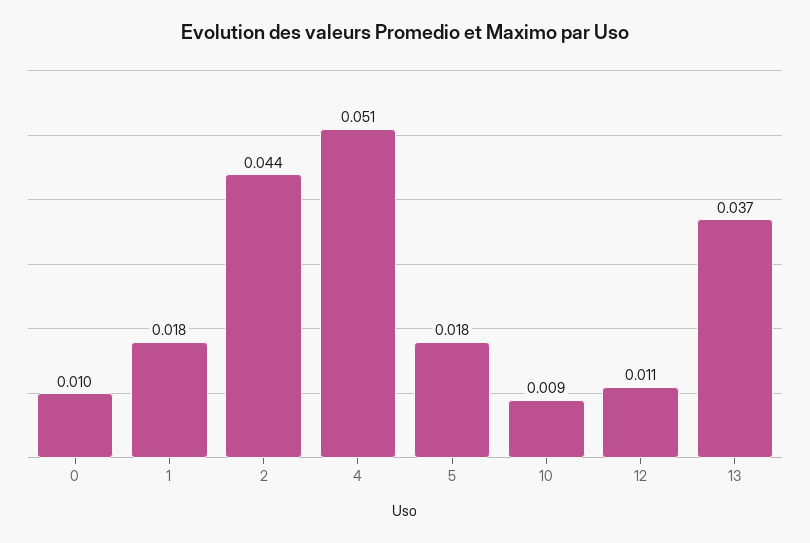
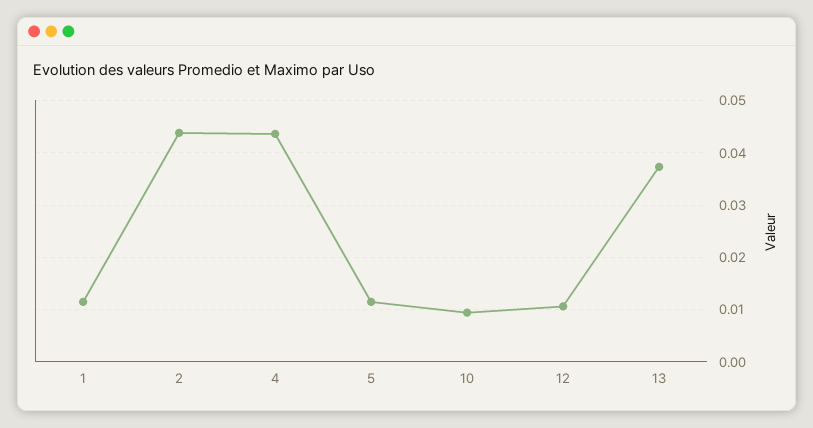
  {
-   "0": 0.01,
-   "1": 0.018,
+   "1": 0.012,
    "2": 0.044,
-   "4": 0.051,
+   "4": 0.044,
-   "5": 0.018,
+   "5": 0.012,
    "10": 0.009,
    "12": 0.011,
    "13": 0.037
  }

